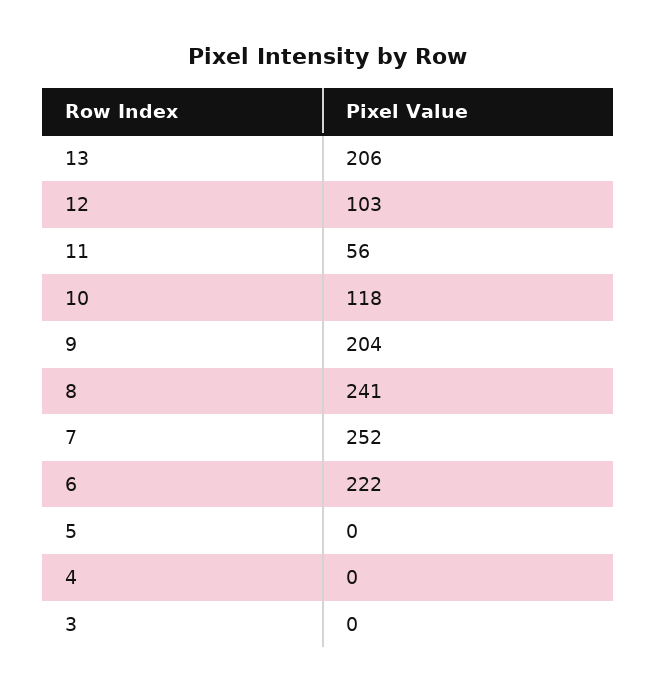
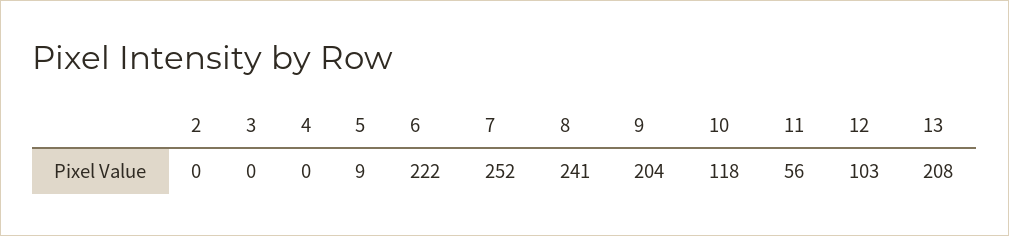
  {
-   "13": 206,
+   "13": 208,
    "12": 103,
    "11": 56,
    "10": 118,
    "9": 204,
    "8": 241,
    "7": 252,
    "6": 222,
-   "5": 0,
+   "5": 9,
    "4": 0,
-   "3": 0
+   "3": 0,
+   "2": 0
  }

